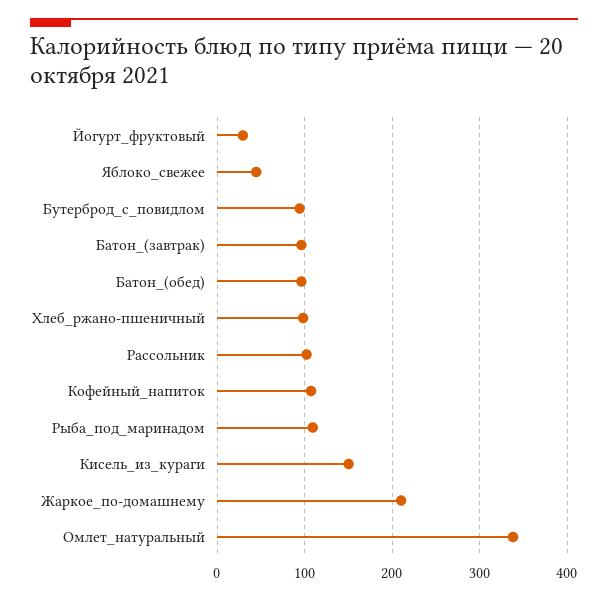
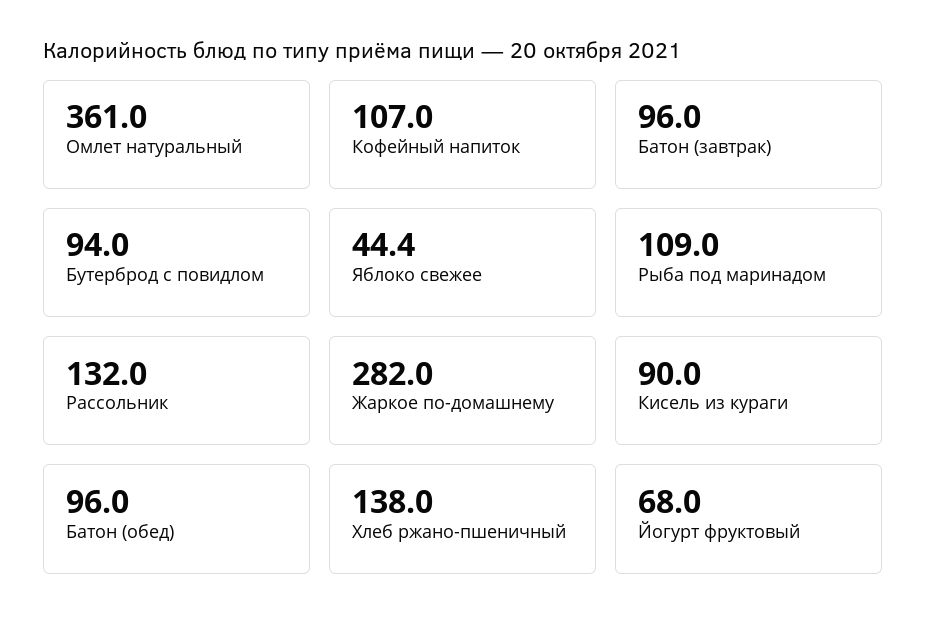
  {
-   "Йогурт_фруктовый": 30,
+   "Йогурт_фруктовый": 68,
    "Яблоко_свежее": 44.4,
    "Бутерброд_с_повидлом": 94,
    "Батон_(завтрак)": 96,
    "Батон_(обед)": 96,
-   "Хлеб_ржано-пшеничный": 100,
+   "Хлеб_ржано-пшеничный": 138,
-   "Рассольник": 100,
+   "Рассольник": 132,
    "Кофейный_напиток": 107,
    "Рыба_под_маринадом": 109,
-   "Кисель_из_кураги": 150,
+   "Кисель_из_кураги": 90,
-   "Жаркое_по-домашнему": 210,
+   "Жаркое_по-домашнему": 282,
-   "Омлет_натуральный": 340
+   "Омлет_натуральный": 361
  }

